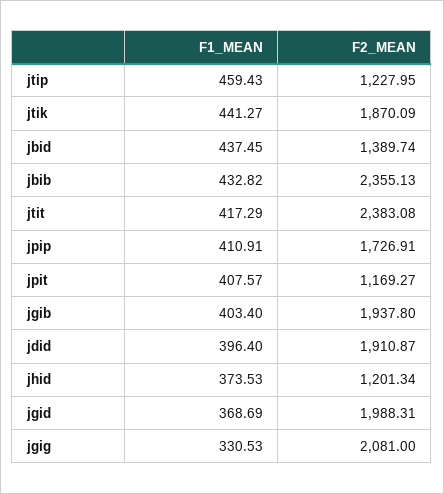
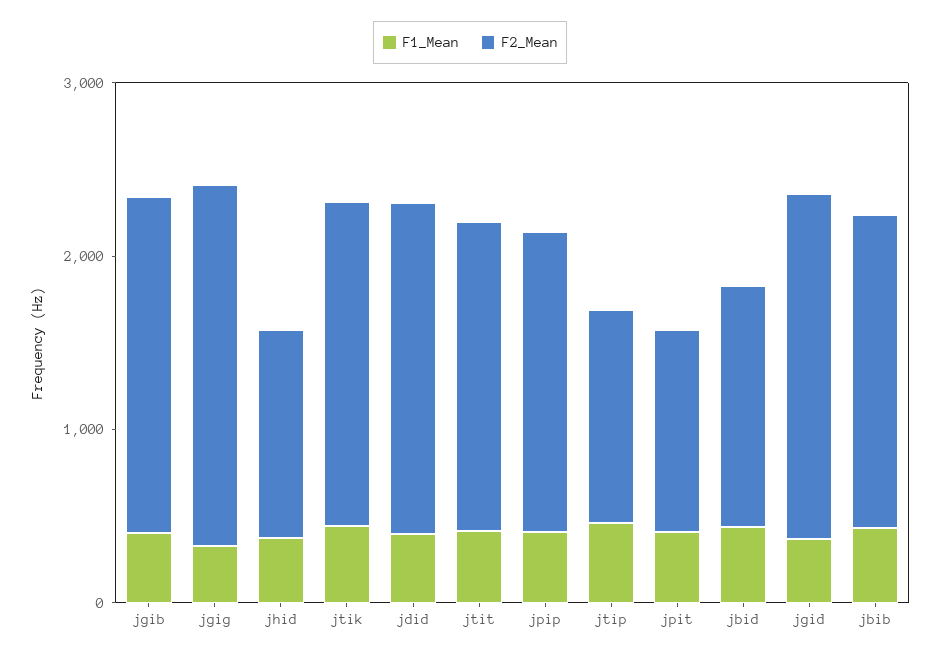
  {
    "F1_MEAN": {
      "jtip": 459.43,
      "jtik": 441.27,
      "jbid": 437.45,
      "jbib": 432.82,
      "jtit": 417.29,
      "jpip": 410.91,
      "jpit": 407.57,
      "jgib": 403.4,
      "jdid": 396.4,
      "jhid": 373.53,
      "jgid": 368.69,
      "jgig": 330.53
    },
    "F2_MEAN": {
      "jtip": 1227.95,
      "jtik": 1870.09,
      "jbid": 1389.74,
-     "jbib": 2355.13,
+     "jbib": 1800,
-     "jtit": 2383.08,
+     "jtit": 1800,
      "jpip": 1726.91,
      "jpit": 1169.27,
      "jgib": 1937.8,
      "jdid": 1910.87,
      "jhid": 1201.34,
      "jgid": 1988.31,
      "jgig": 2081
    }
  }

